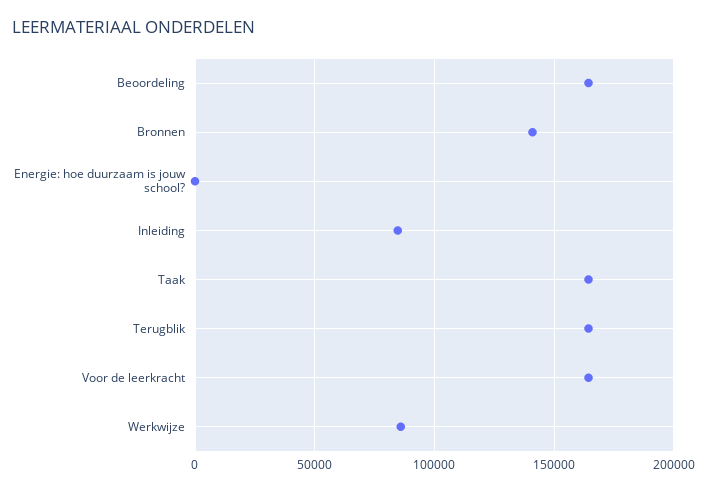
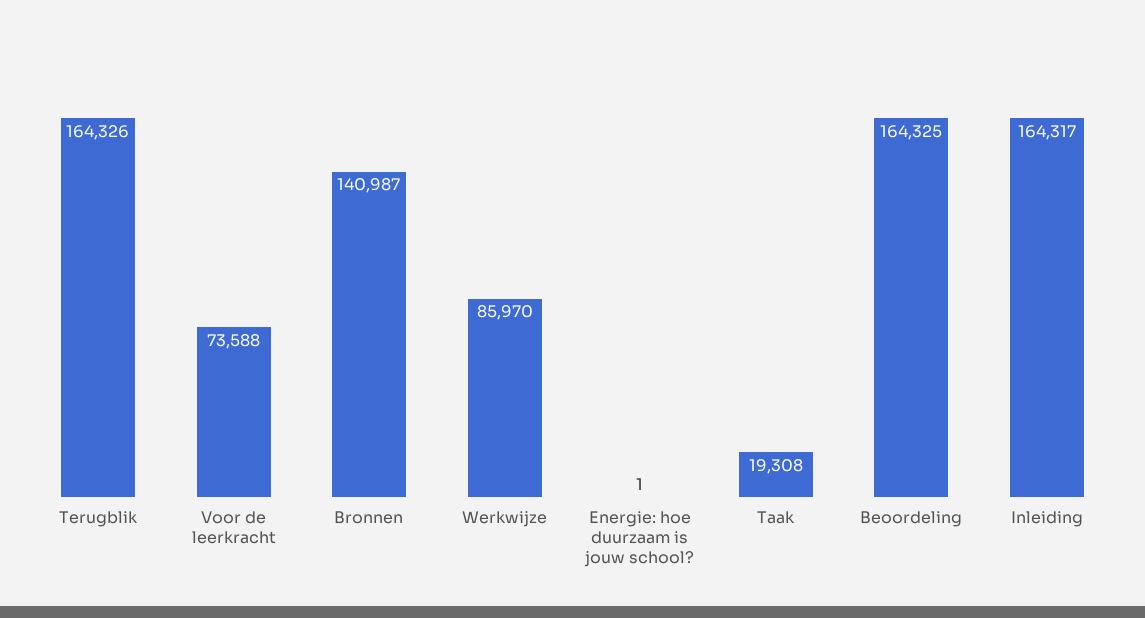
  {
    "Beoordeling": 164325,
    "Bronnen": 140987,
    "Energie: hoe duurzaam is jouw school?": 1,
-   "Inleiding": 85000,
+   "Inleiding": 164317,
-   "Taak": 165000,
+   "Taak": 19308,
    "Terugblik": 164326,
-   "Voor de leerkracht": 165000,
+   "Voor de leerkracht": 73588,
    "Werkwijze": 85970
  }

